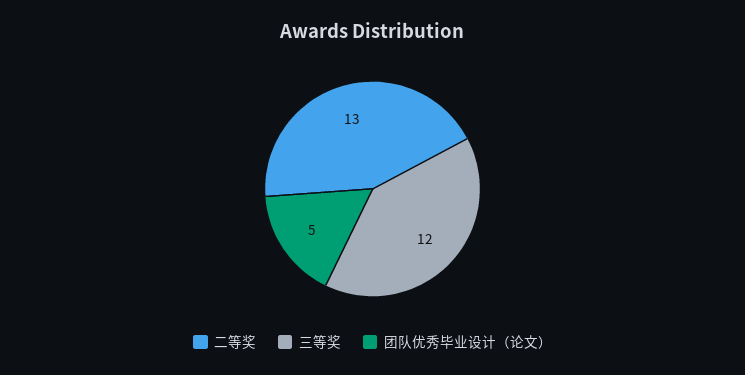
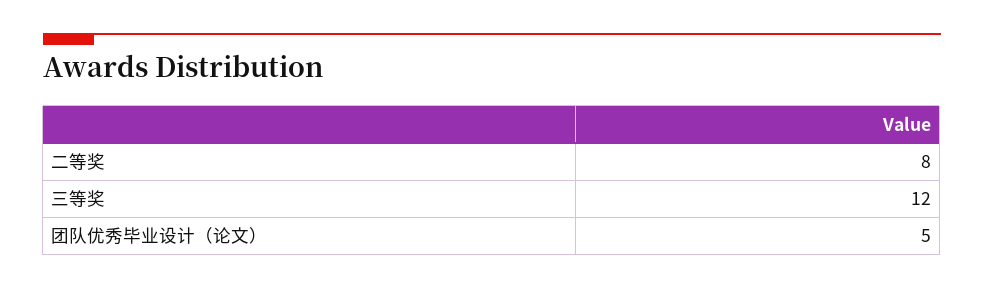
  {
-   "二等奖": 13,
+   "二等奖": 8,
    "三等奖": 12,
    "团队优秀毕业设计（论文）": 5
  }

